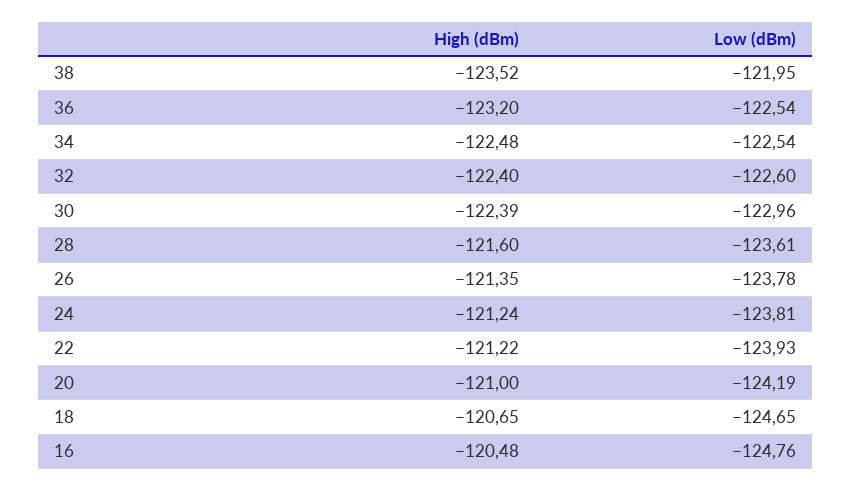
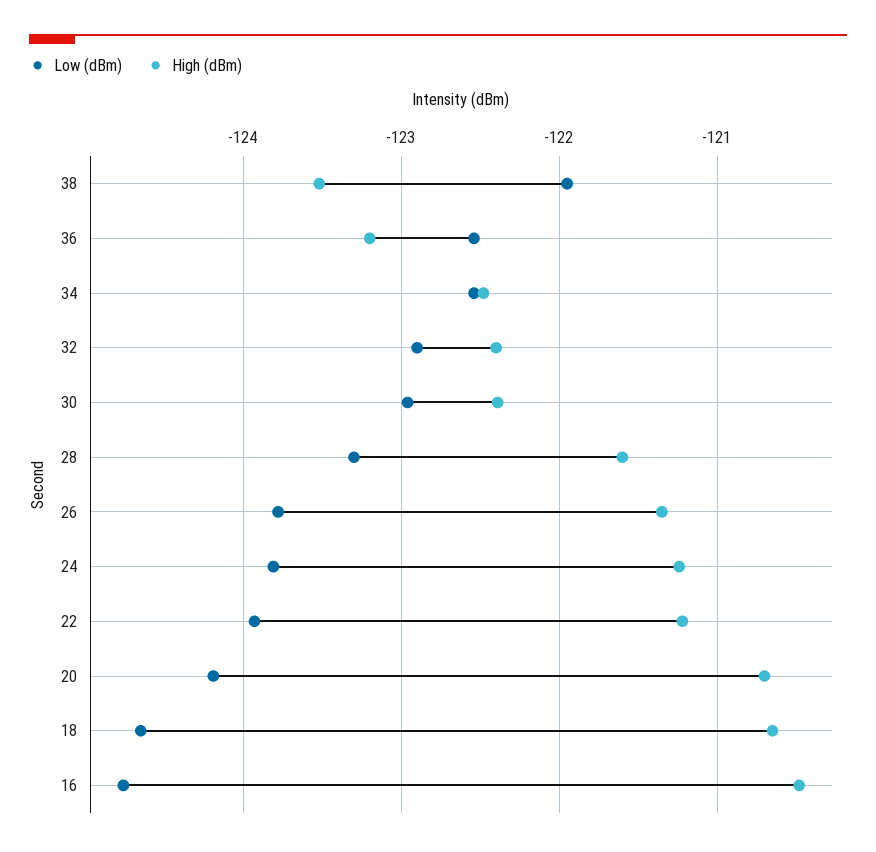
  {
    "High (dBm)": {
      "38": -123.52,
      "36": -123.2,
      "34": -122.48,
      "32": -122.4,
      "30": -122.39,
      "28": -121.6,
      "26": -121.35,
      "24": -121.24,
      "22": -121.22,
-     "20": -121,
+     "20": -120.7,
      "18": -120.65,
      "16": -120.48
    },
    "Low (dBm)": {
      "38": -121.95,
      "36": -122.54,
      "34": -122.54,
-     "32": -122.6,
+     "32": -122.9,
      "30": -122.96,
-     "28": -123.61,
+     "28": -123.3,
      "26": -123.78,
      "24": -123.81,
      "22": -123.93,
      "20": -124.19,
      "18": -124.65,
      "16": -124.76
    }
  }

